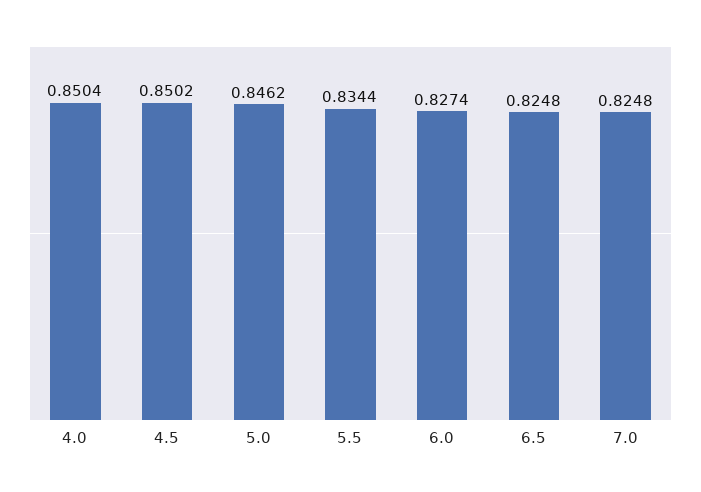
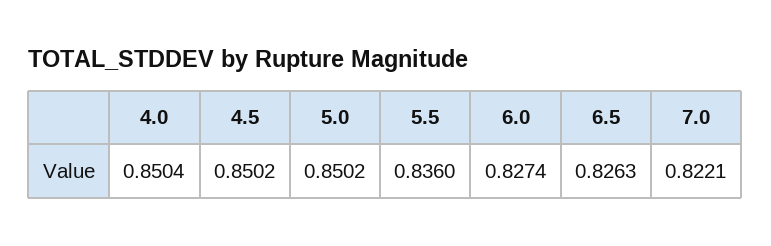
  {
    "4.0": 0.8504,
    "4.5": 0.8502,
-   "5.0": 0.8462,
+   "5.0": 0.8502,
-   "5.5": 0.8344,
+   "5.5": 0.836,
    "6.0": 0.8274,
-   "6.5": 0.8248,
+   "6.5": 0.8263,
-   "7.0": 0.8248
+   "7.0": 0.8221
  }

